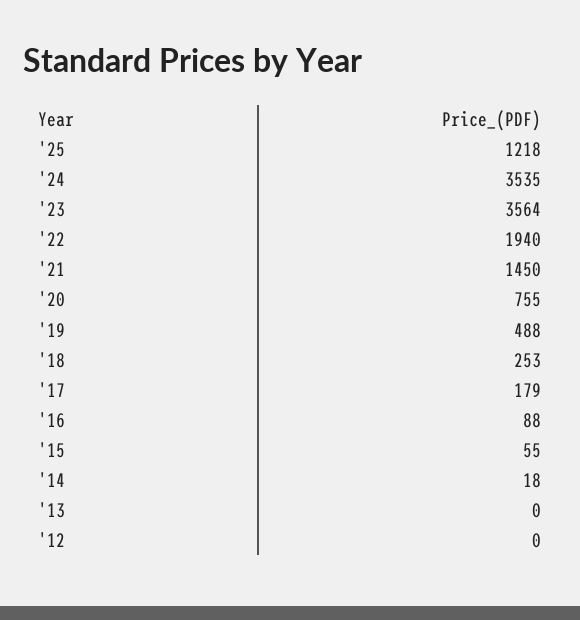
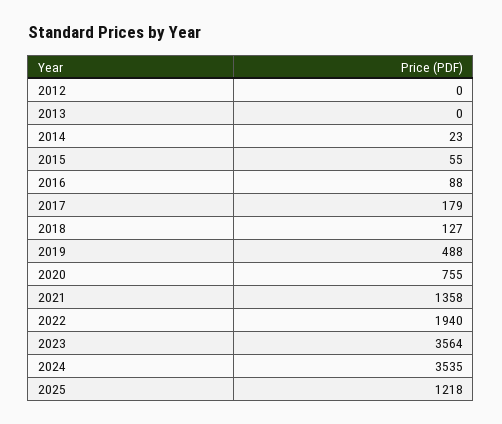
  {
    "'25": 1218,
    "'24": 3535,
    "'23": 3564,
    "'22": 1940,
-   "'21": 1450,
+   "'21": 1358,
    "'20": 755,
    "'19": 488,
-   "'18": 253,
+   "'18": 127,
    "'17": 179,
    "'16": 88,
    "'15": 55,
-   "'14": 18,
+   "'14": 23,
    "'13": 0,
    "'12": 0
  }

